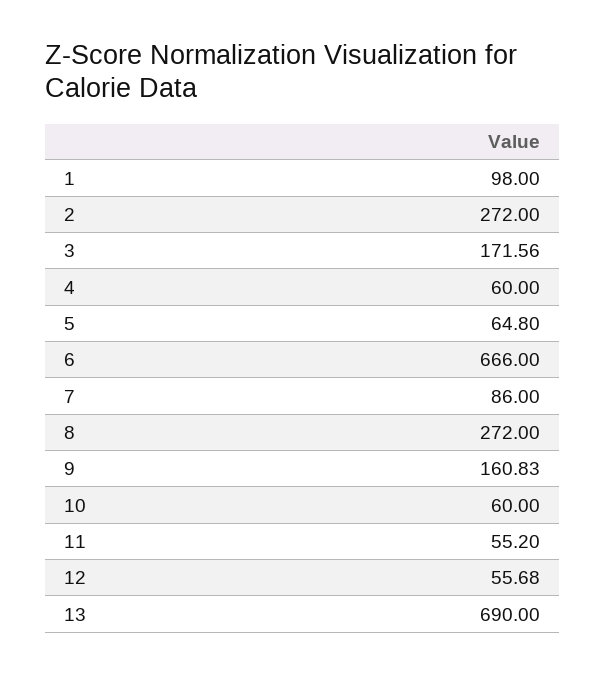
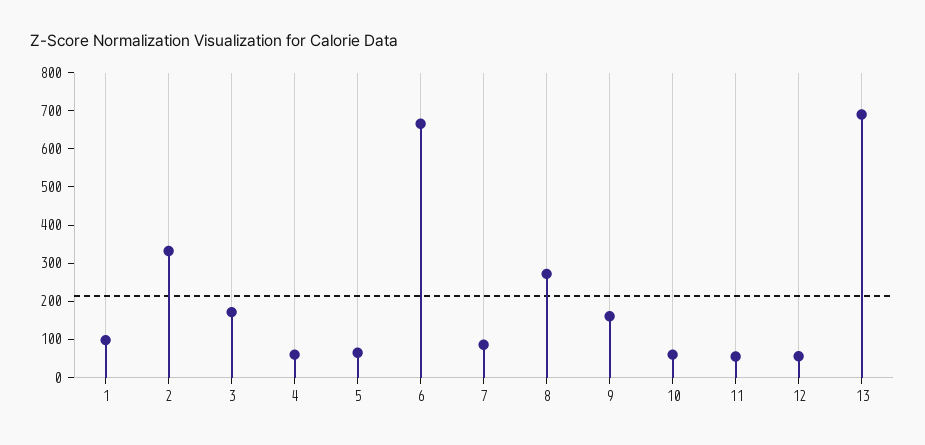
  {
    "1": 98,
-   "2": 272,
+   "2": 325,
    "3": 171.56,
    "4": 60,
    "5": 64.8,
    "6": 666,
    "7": 86,
    "8": 272,
    "9": 160.83,
    "10": 60,
    "11": 55.2,
    "12": 55.68,
    "13": 690
  }

